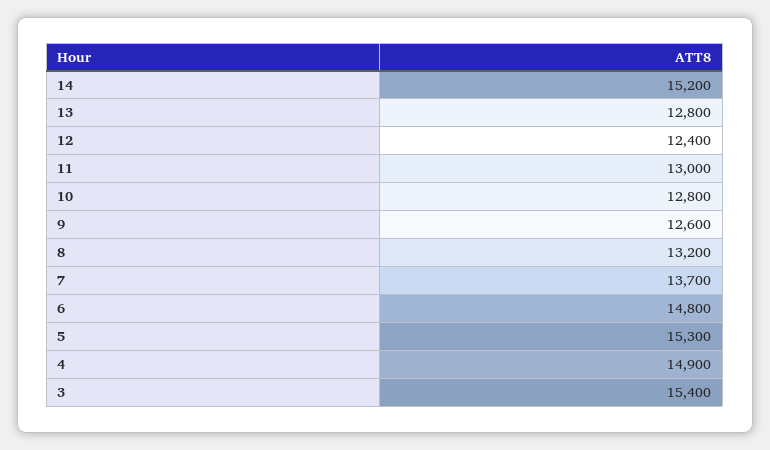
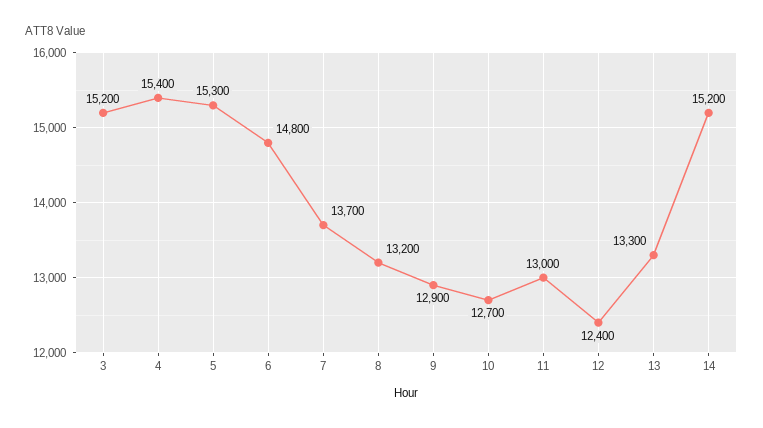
  {
    "14": 15200,
-   "13": 12800,
+   "13": 13300,
    "12": 12400,
    "11": 13000,
-   "10": 12800,
+   "10": 12700,
-   "9": 12600,
+   "9": 12900,
    "8": 13200,
    "7": 13700,
    "6": 14800,
    "5": 15300,
-   "4": 14900,
+   "4": 15400,
-   "3": 15400
+   "3": 15200
  }

